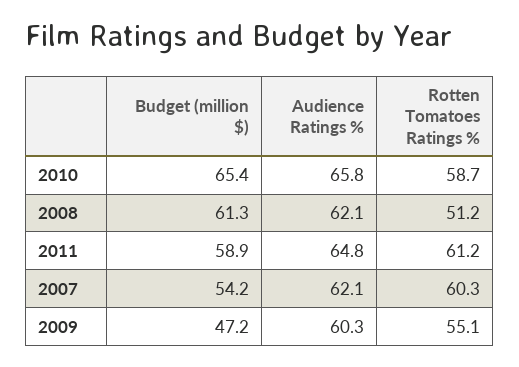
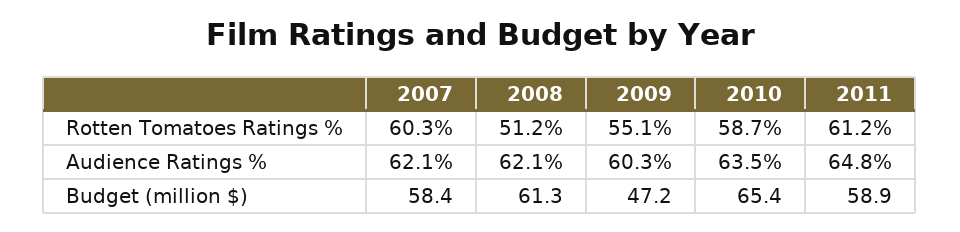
  {
    "Budget (million $)": {
      "2010": 65.4,
      "2008": 61.3,
      "2011": 58.9,
-     "2007": 54.2,
+     "2007": 58.4,
      "2009": 47.2
    },
    "Audience Ratings %": {
-     "2010": 65.8,
+     "2010": 63.5,
      "2008": 62.1,
      "2011": 64.8,
      "2007": 62.1,
      "2009": 60.3
    },
    "Rotten Tomatoes Ratings %": {
      "2010": 58.7,
      "2008": 51.2,
      "2011": 61.2,
      "2007": 60.3,
      "2009": 55.1
    }
  }

